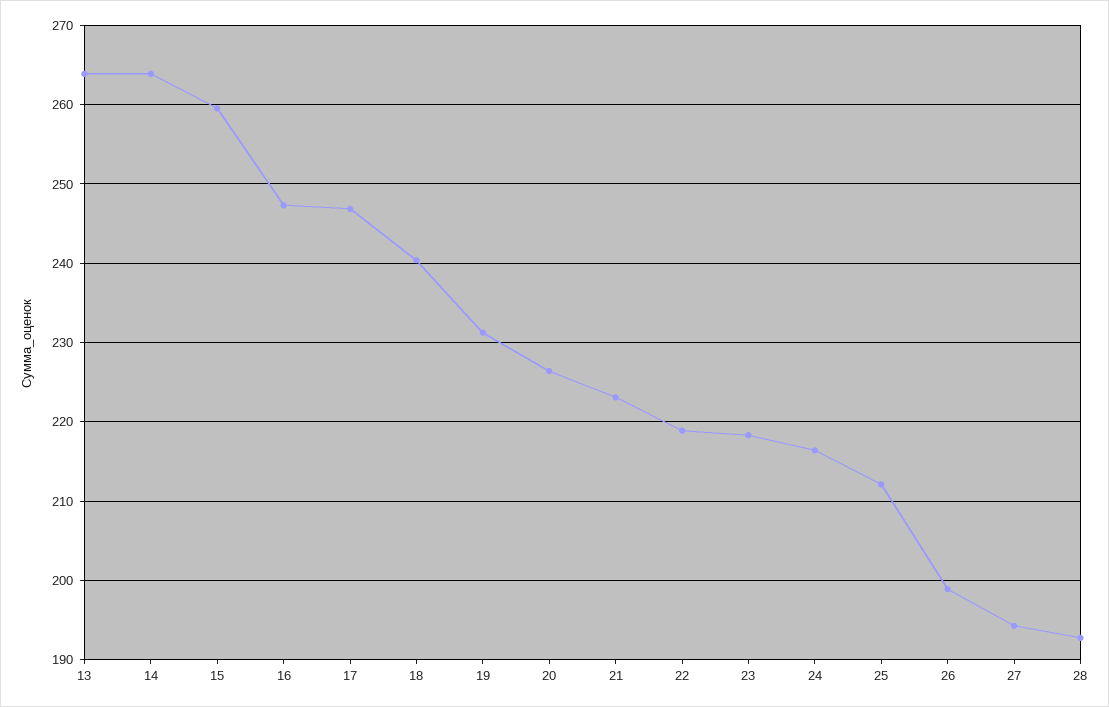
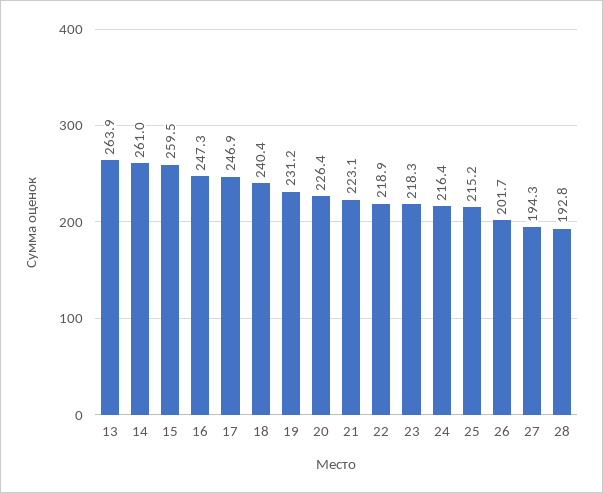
  {
    "13": 263.9,
-   "14": 264,
+   "14": 261,
    "15": 259.5,
    "16": 247.3,
    "17": 246.9,
    "18": 240.4,
    "19": 231.2,
    "20": 226.4,
    "21": 223.1,
    "22": 218.9,
    "23": 218.3,
    "24": 216.4,
-   "25": 212,
+   "25": 215.2,
-   "26": 199,
+   "26": 201.7,
    "27": 194.3,
    "28": 192.8
  }

